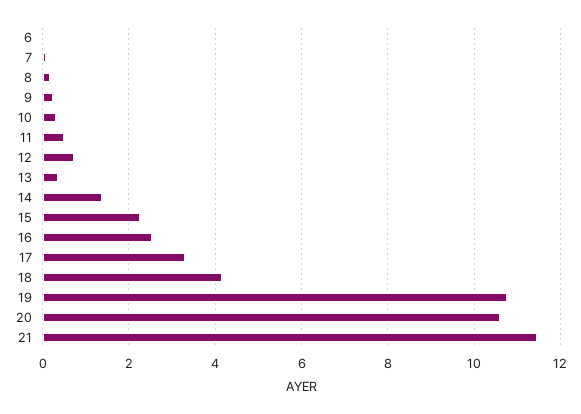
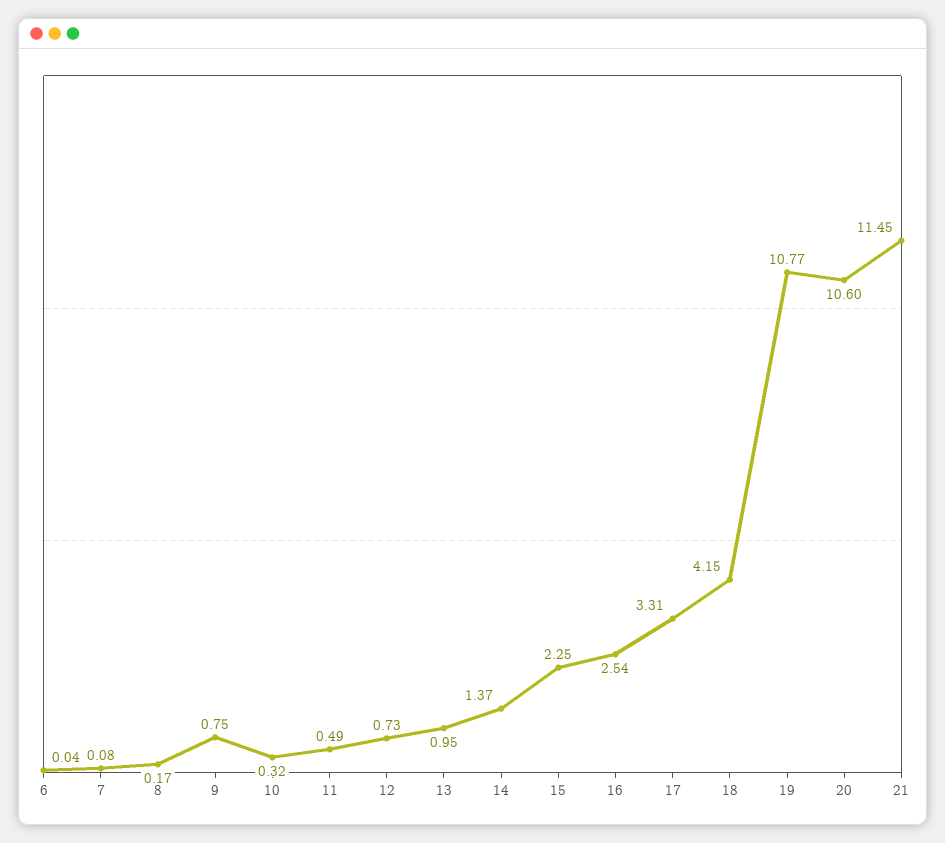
  {
    "6": 0.04,
    "7": 0.08,
    "8": 0.17,
-   "9": 0.2,
+   "9": 0.75,
    "10": 0.32,
    "11": 0.49,
    "12": 0.73,
-   "13": 0.4,
+   "13": 0.95,
    "14": 1.37,
    "15": 2.25,
    "16": 2.54,
    "17": 3.31,
    "18": 4.15,
    "19": 10.77,
    "20": 10.6,
    "21": 11.45
  }

